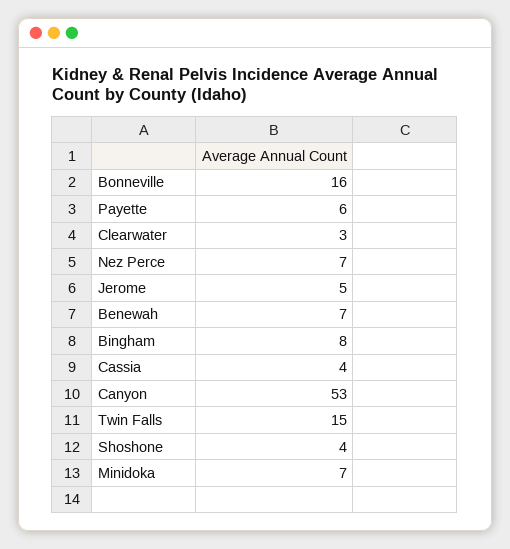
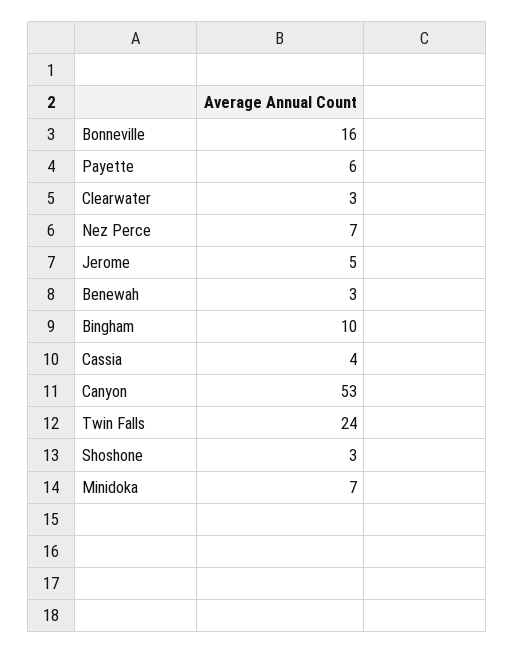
  {
    "Bonneville": 16,
    "Payette": 6,
    "Clearwater": 3,
    "Nez Perce": 7,
    "Jerome": 5,
-   "Benewah": 7,
+   "Benewah": 3,
-   "Bingham": 8,
+   "Bingham": 10,
    "Cassia": 4,
    "Canyon": 53,
-   "Twin Falls": 15,
+   "Twin Falls": 24,
-   "Shoshone": 4,
+   "Shoshone": 3,
    "Minidoka": 7
  }

